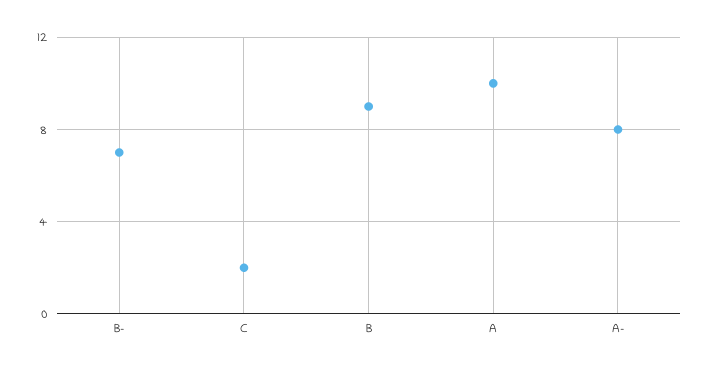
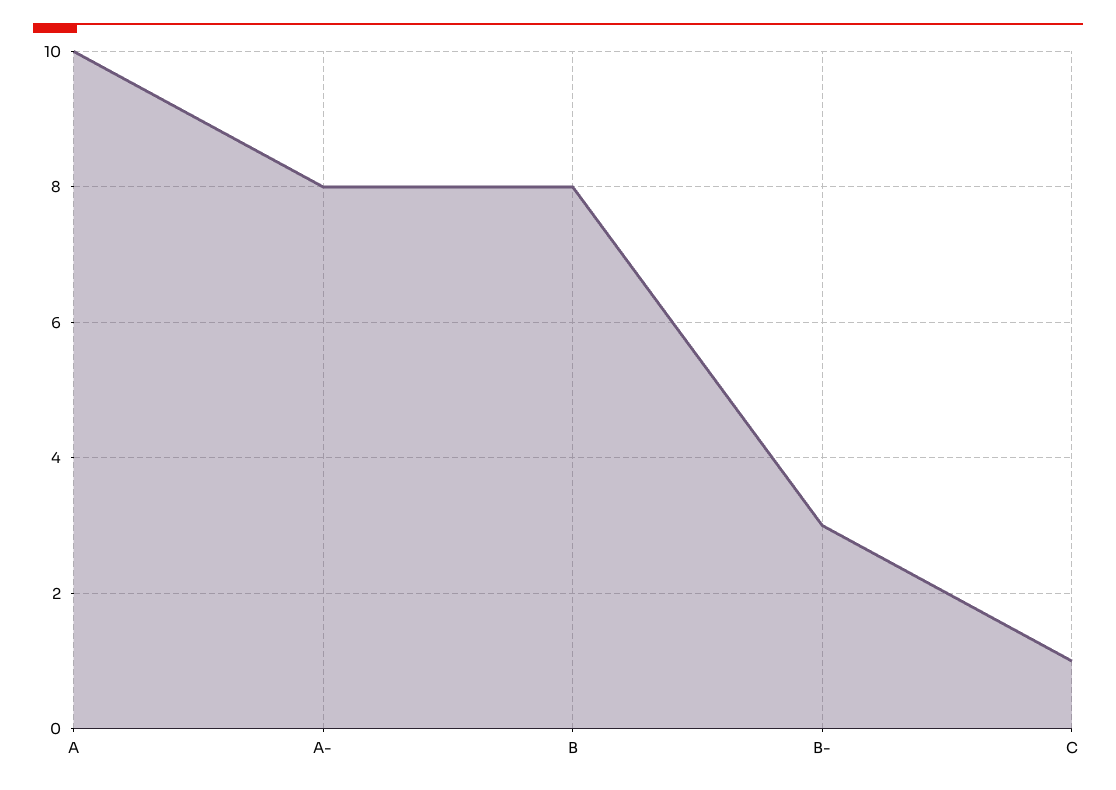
  {
-   "B-": 7,
+   "B-": 3,
-   "C": 2,
+   "C": 1,
-   "B": 9,
+   "B": 8,
    "A": 10,
    "A-": 8
  }

